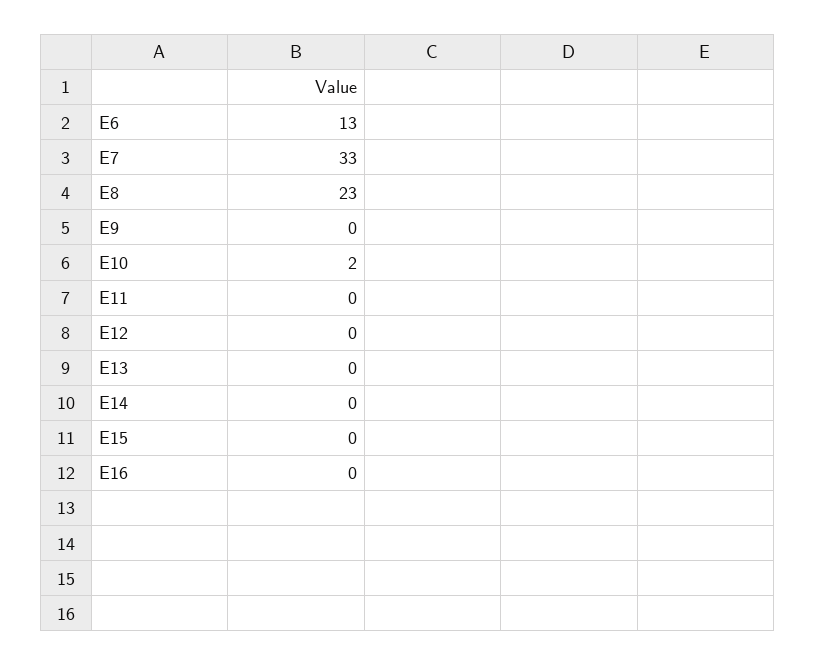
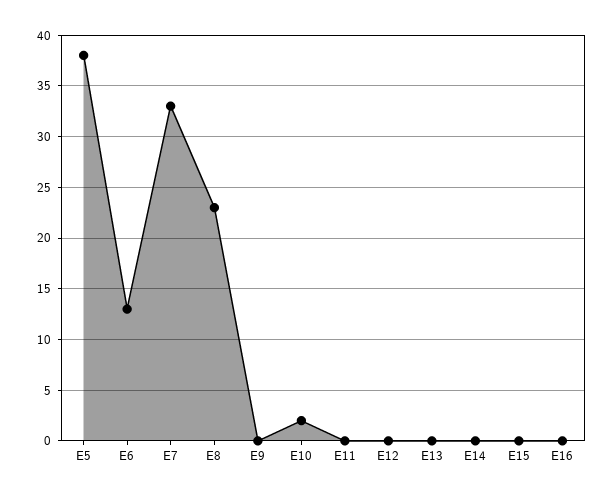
  {
    "E6": 13,
    "E7": 33,
    "E8": 23,
    "E9": 0,
    "E10": 2,
    "E11": 0,
    "E12": 0,
    "E13": 0,
    "E14": 0,
    "E15": 0,
-   "E16": 0
+   "E16": 0,
+   "E5": 38
  }

